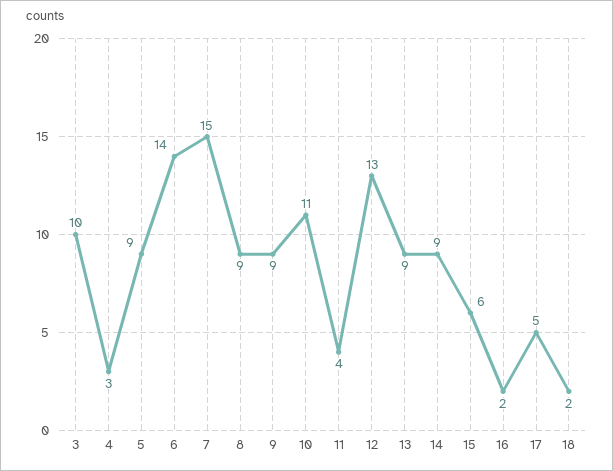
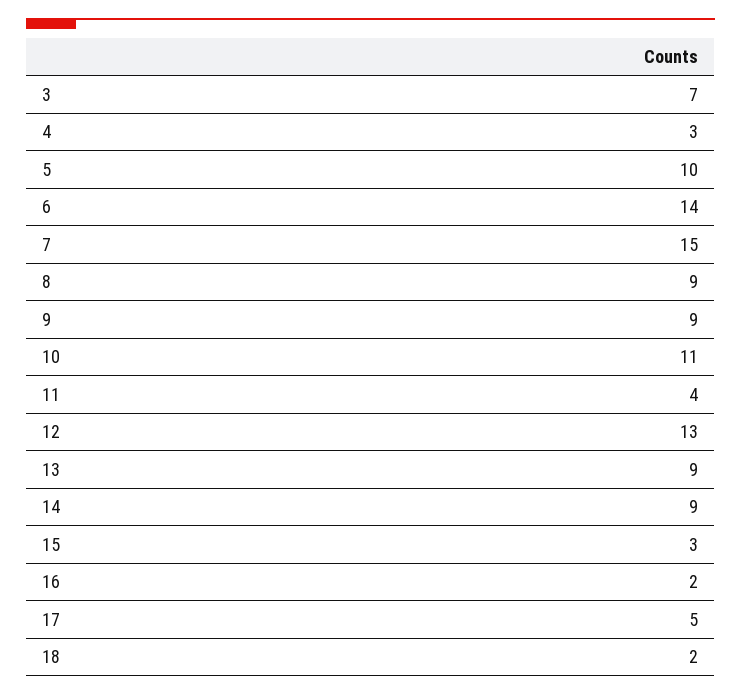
  {
-   "3": 10,
+   "3": 7,
    "4": 3,
-   "5": 9,
+   "5": 10,
    "6": 14,
    "7": 15,
    "8": 9,
    "9": 9,
    "10": 11,
    "11": 4,
    "12": 13,
    "13": 9,
    "14": 9,
-   "15": 6,
+   "15": 3,
    "16": 2,
    "17": 5,
    "18": 2
  }

